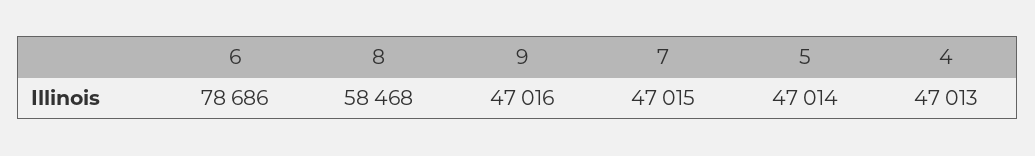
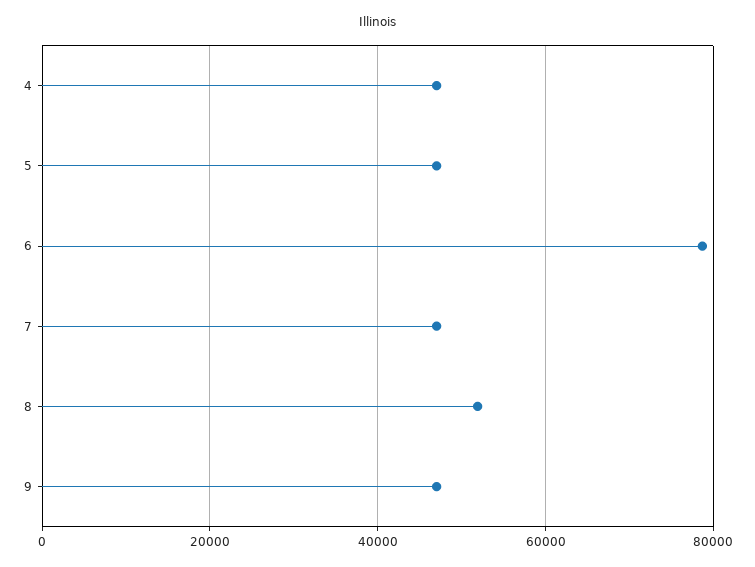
  {
    "6": 78686,
-   "8": 58468,
+   "8": 52000,
    "9": 47016,
    "7": 47015,
    "5": 47014,
    "4": 47013
  }

